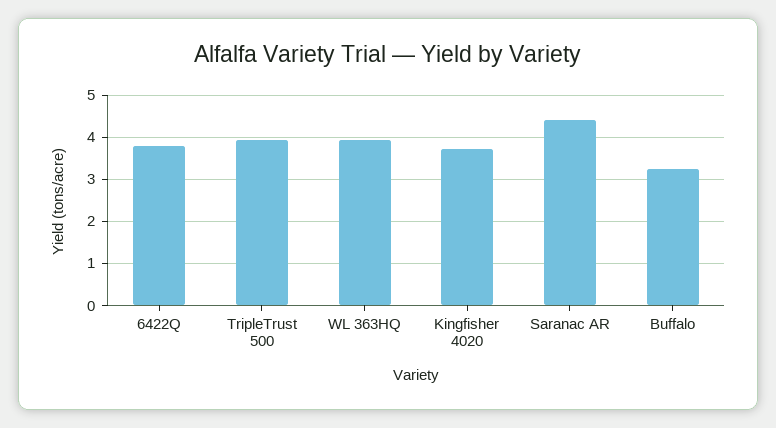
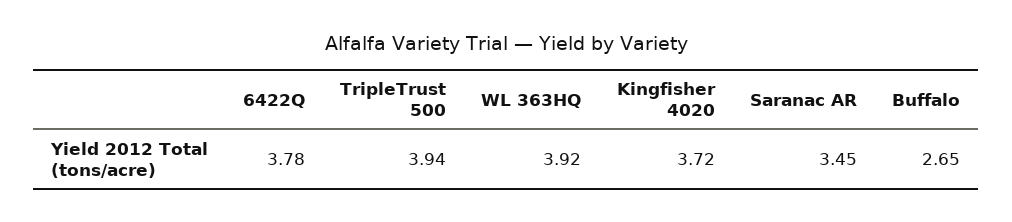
  {
    "6422Q": 3.78,
    "TripleTrust 500": 3.94,
    "WL 363HQ": 3.92,
    "Kingfisher 4020": 3.72,
-   "Saranac AR": 4.4,
+   "Saranac AR": 3.45,
-   "Buffalo": 3.2
+   "Buffalo": 2.65
  }

